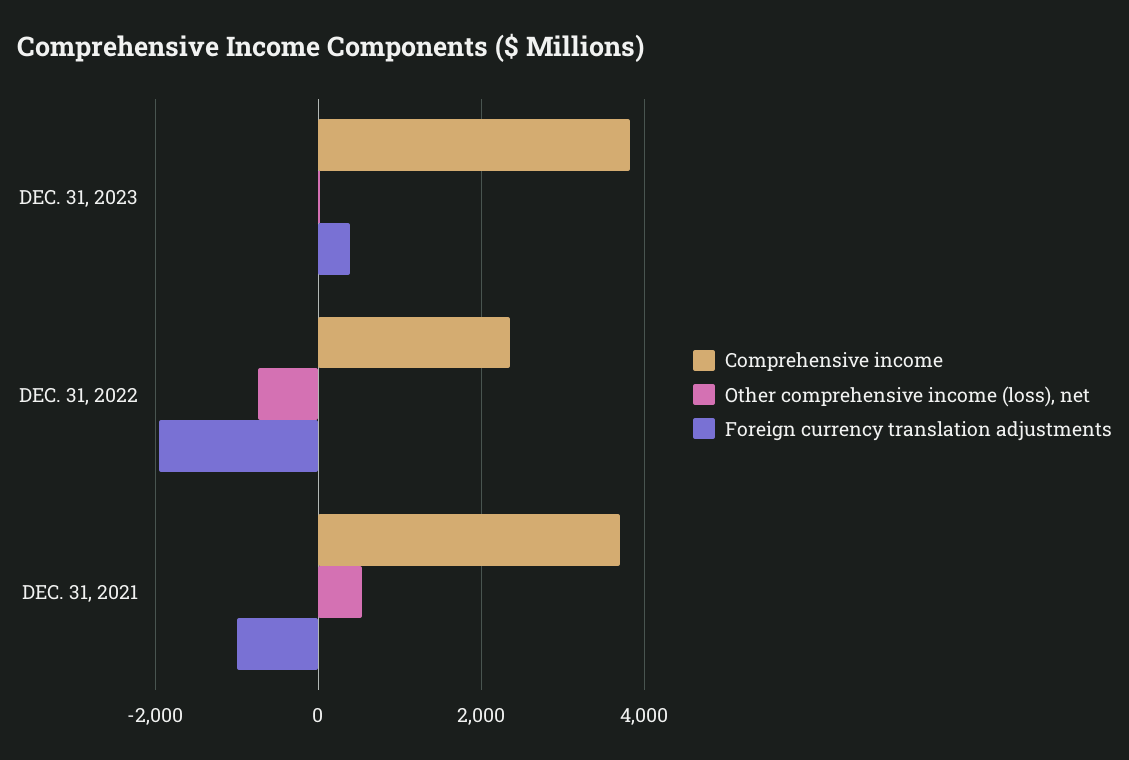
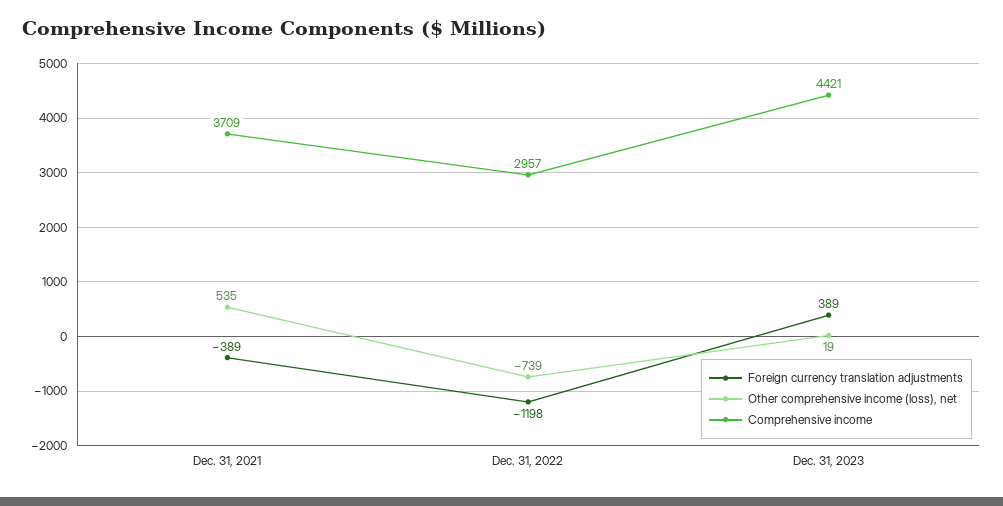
  {
    "Comprehensive income": {
-     "DEC. 31, 2023": 3800,
+     "DEC. 31, 2023": 4421,
-     "DEC. 31, 2022": 2400,
+     "DEC. 31, 2022": 2957,
      "DEC. 31, 2021": 3709
    },
    "Other comprehensive income (loss), net": {
      "DEC. 31, 2023": 19,
      "DEC. 31, 2022": -739,
      "DEC. 31, 2021": 535
    },
    "Foreign currency translation adjustments": {
      "DEC. 31, 2023": 389,
-     "DEC. 31, 2022": -2000,
+     "DEC. 31, 2022": -1198,
-     "DEC. 31, 2021": -1000
+     "DEC. 31, 2021": -389
    }
  }

